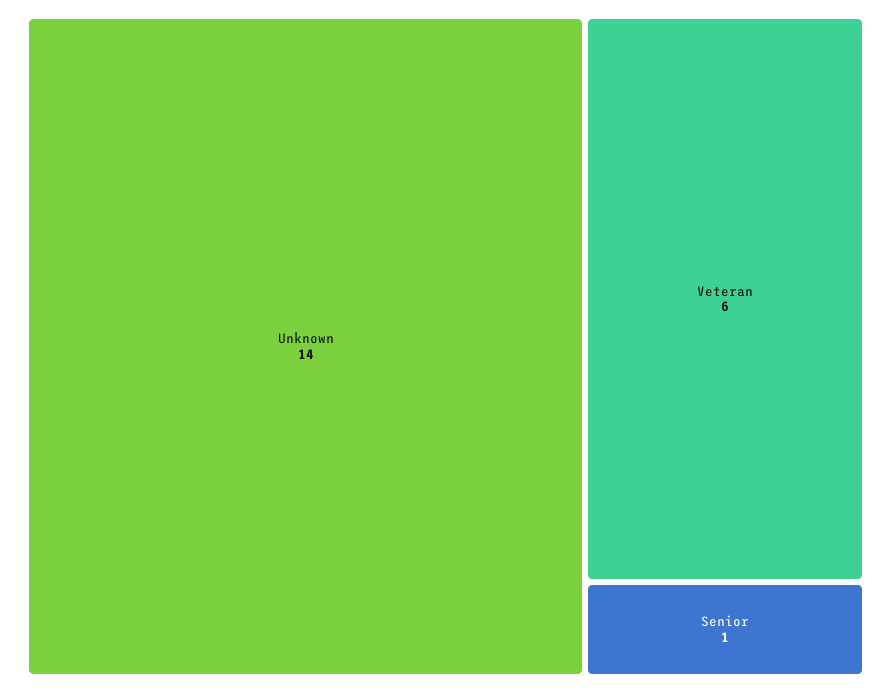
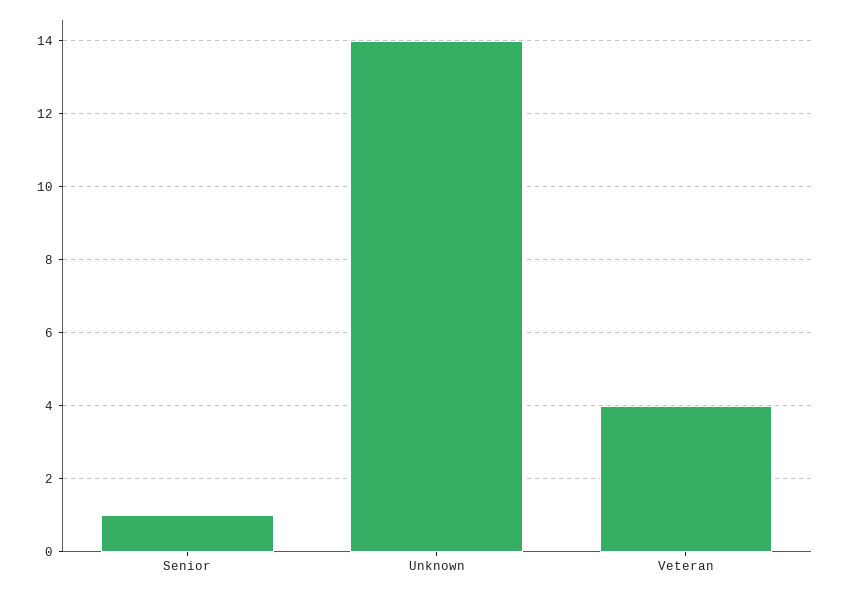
  {
    "Unknown": 14,
-   "Veteran": 6,
+   "Veteran": 4,
    "Senior": 1
  }

